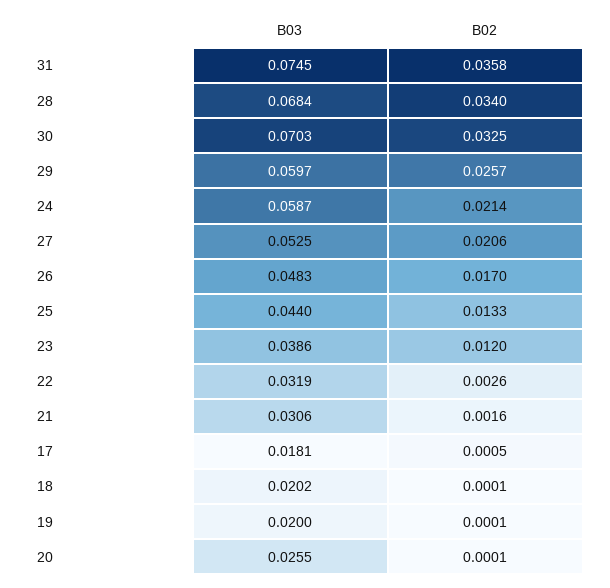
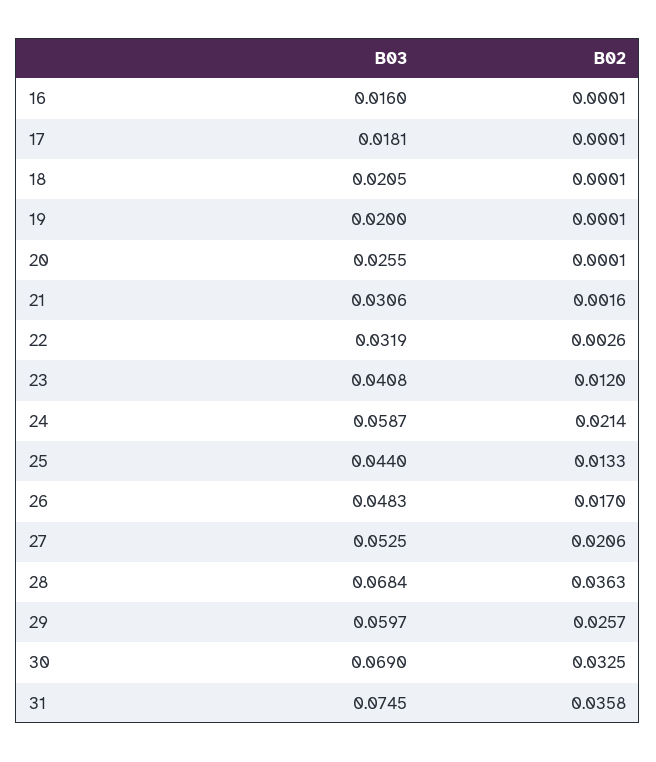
  {
    "B03": {
      "31": 0.0745,
      "28": 0.0684,
-     "30": 0.0703,
+     "30": 0.069,
      "29": 0.0597,
      "24": 0.0587,
      "27": 0.0525,
      "26": 0.0483,
      "25": 0.044,
-     "23": 0.0386,
+     "23": 0.0408,
      "22": 0.0319,
      "21": 0.0306,
      "17": 0.0181,
-     "18": 0.0202,
+     "18": 0.0205,
      "19": 0.02,
-     "20": 0.0255
+     "20": 0.0255,
+     "16": 0.016
    },
    "B02": {
      "31": 0.0358,
-     "28": 0.034,
+     "28": 0.0363,
      "30": 0.0325,
      "29": 0.0257,
      "24": 0.0214,
      "27": 0.0206,
      "26": 0.017,
      "25": 0.0133,
      "23": 0.012,
      "22": 0.0026,
      "21": 0.0016,
-     "17": 0.0005,
+     "17": 0.0001,
      "18": 0.0001,
      "19": 0.0001,
-     "20": 0.0001
+     "20": 0.0001,
+     "16": 0.0001
    }
  }

